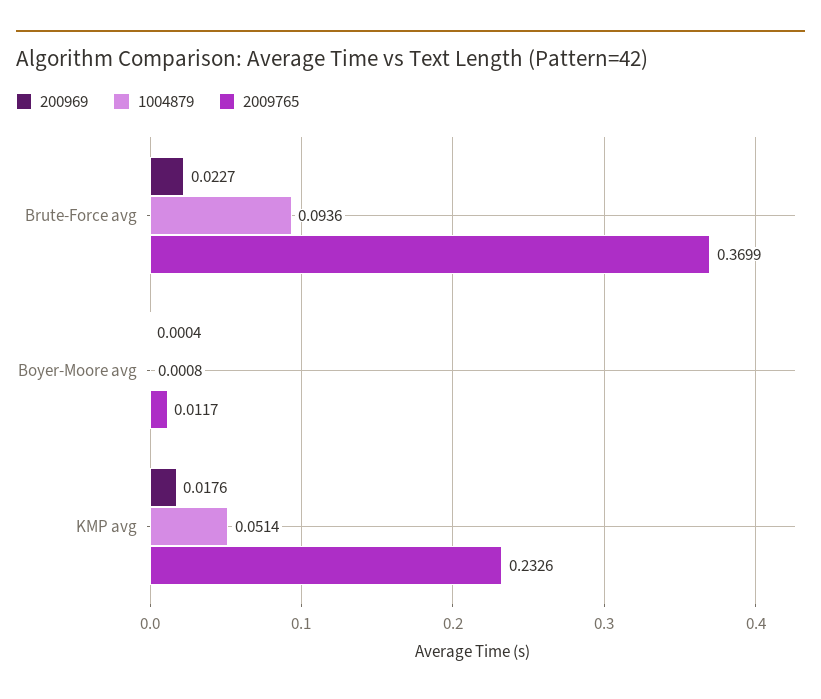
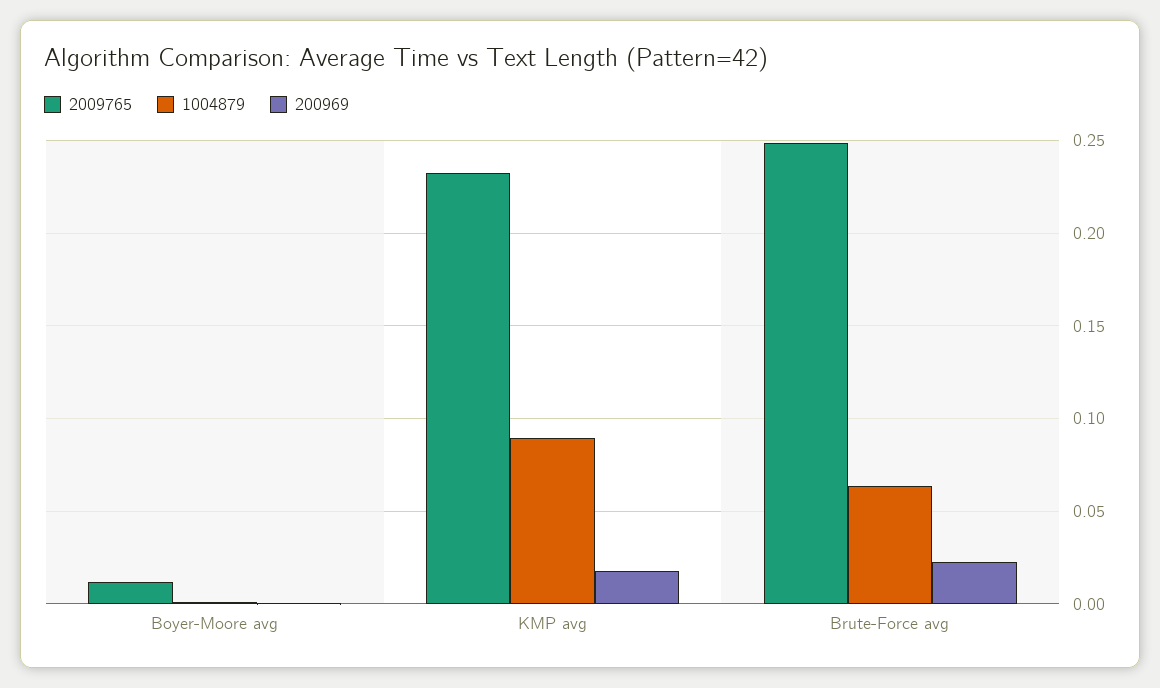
  {
    "200969": {
      "Brute-Force avg": 0.0227,
      "Boyer-Moore avg": 0.0004,
      "KMP avg": 0.0176
    },
    "1004879": {
-     "Brute-Force avg": 0.0936,
+     "Brute-Force avg": 0.065,
      "Boyer-Moore avg": 0.0008,
-     "KMP avg": 0.0514
+     "KMP avg": 0.09
    },
    "2009765": {
-     "Brute-Force avg": 0.3699,
+     "Brute-Force avg": 0.25,
      "Boyer-Moore avg": 0.0117,
      "KMP avg": 0.2326
    }
  }

